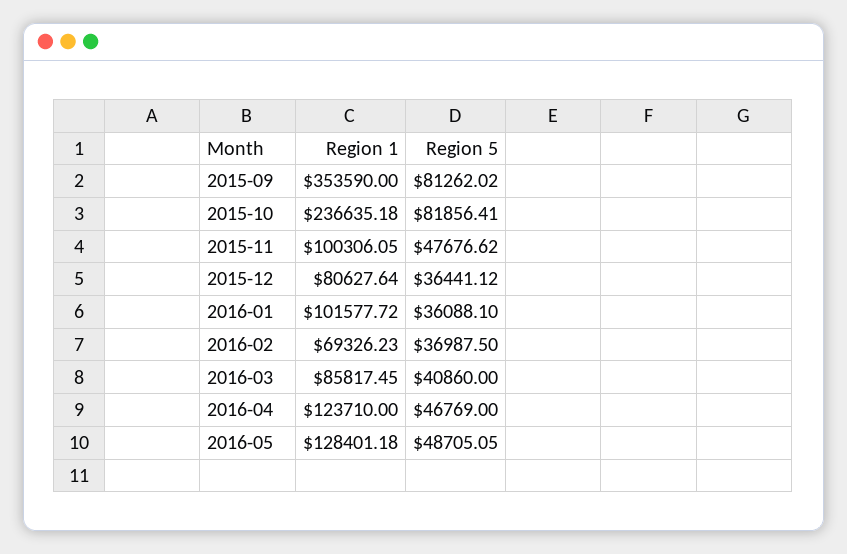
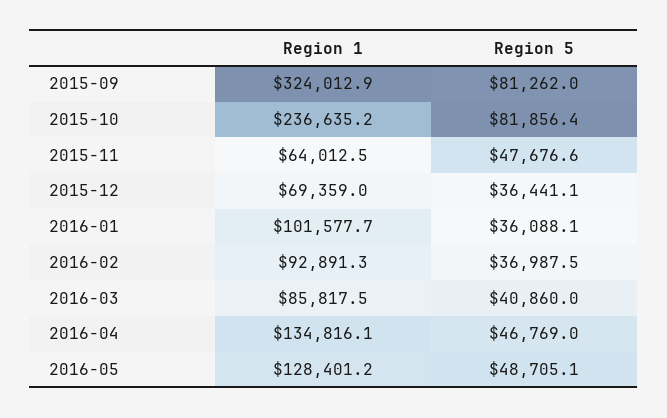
  {
    "Region 1": {
-     "2015-09": 353590,
+     "2015-09": 324012.9,
      "2015-10": 236635.18,
-     "2015-11": 100306.05,
+     "2015-11": 64012.5,
-     "2015-12": 80627.64,
+     "2015-12": 69359,
      "2016-01": 101577.72,
-     "2016-02": 69326.23,
+     "2016-02": 92891.3,
      "2016-03": 85817.45,
-     "2016-04": 123710,
+     "2016-04": 134816.1,
      "2016-05": 128401.18
    },
    "Region 5": {
      "2015-09": 81262.02,
      "2015-10": 81856.41,
      "2015-11": 47676.62,
      "2015-12": 36441.12,
      "2016-01": 36088.1,
      "2016-02": 36987.5,
      "2016-03": 40860,
      "2016-04": 46769,
      "2016-05": 48705.05
    }
  }

